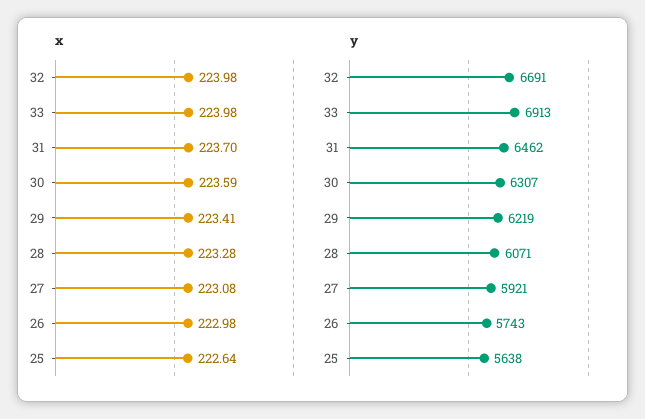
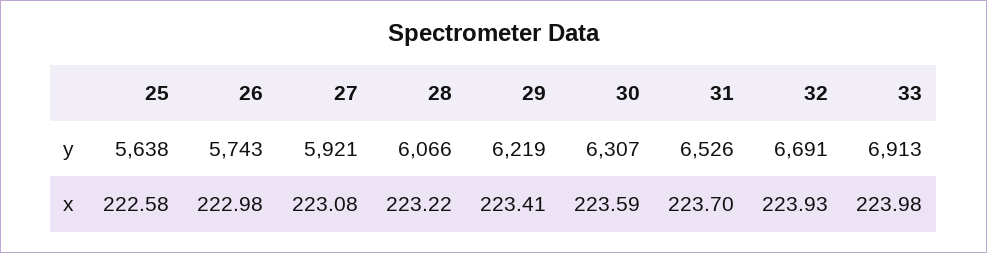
  {
    "x": {
-     "32": 223.98,
+     "32": 223.93,
      "33": 223.98,
      "31": 223.7,
      "30": 223.59,
      "29": 223.41,
-     "28": 223.28,
+     "28": 223.22,
      "27": 223.08,
      "26": 222.98,
-     "25": 222.64
+     "25": 222.58
    },
    "y": {
      "32": 6691,
      "33": 6913,
-     "31": 6462,
+     "31": 6526,
      "30": 6307,
      "29": 6219,
-     "28": 6071,
+     "28": 6066,
      "27": 5921,
      "26": 5743,
      "25": 5638
    }
  }

